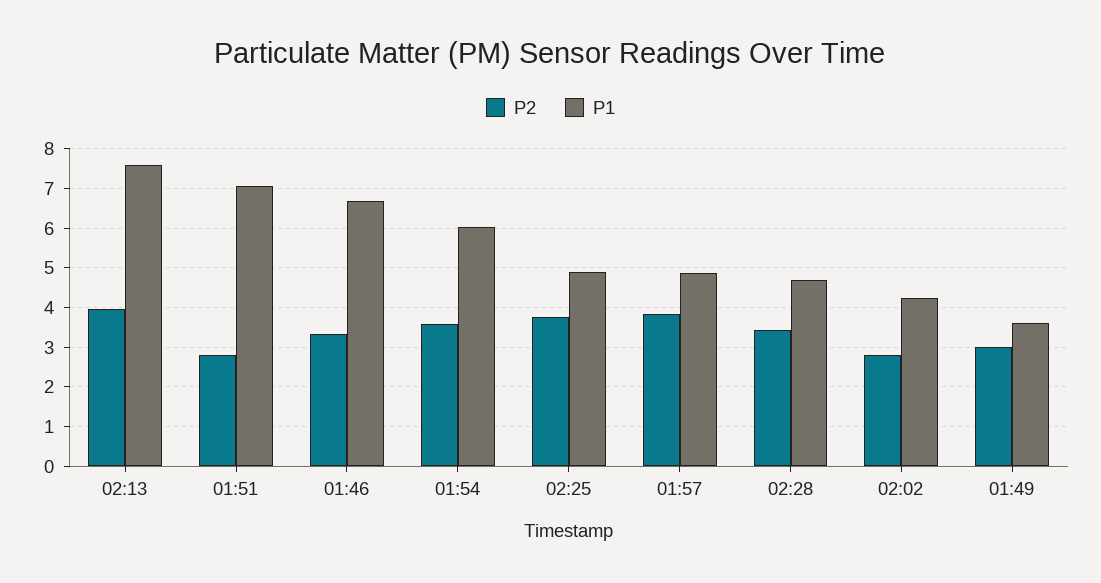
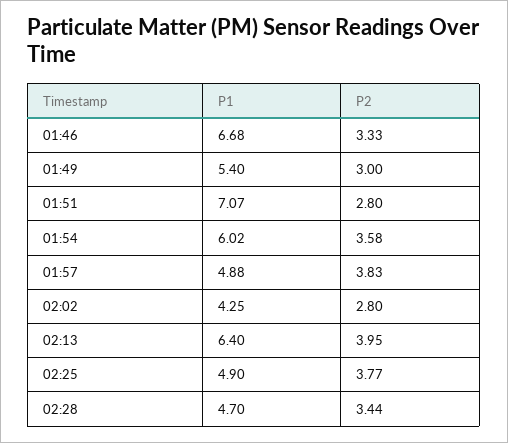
  {
    "P2": {
      "02:13": 3.95,
      "01:51": 2.8,
      "01:46": 3.33,
      "01:54": 3.58,
      "02:25": 3.77,
      "01:57": 3.83,
      "02:28": 3.44,
      "02:02": 2.8,
      "01:49": 3
    },
    "P1": {
-     "02:13": 7.6,
+     "02:13": 6.4,
      "01:51": 7.07,
      "01:46": 6.68,
      "01:54": 6.02,
      "02:25": 4.9,
      "01:57": 4.88,
      "02:28": 4.7,
      "02:02": 4.25,
-     "01:49": 3.6
+     "01:49": 5.4
    }
  }

